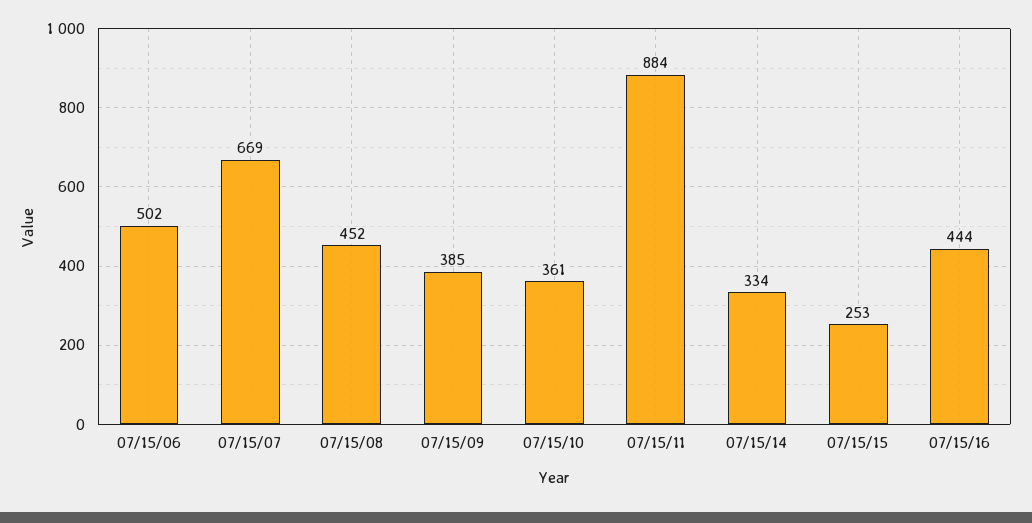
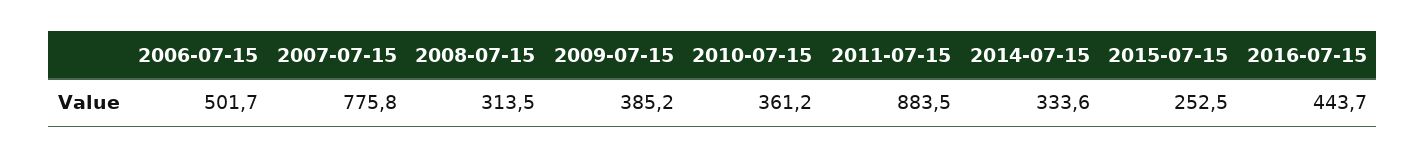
  {
    "07/15/06": 501.7,
-   "07/15/07": 669,
+   "07/15/07": 775.8,
-   "07/15/08": 452,
+   "07/15/08": 313.5,
    "07/15/09": 385.2,
    "07/15/10": 361.2,
    "07/15/11": 883.5,
    "07/15/14": 333.6,
    "07/15/15": 252.5,
    "07/15/16": 443.7
  }

